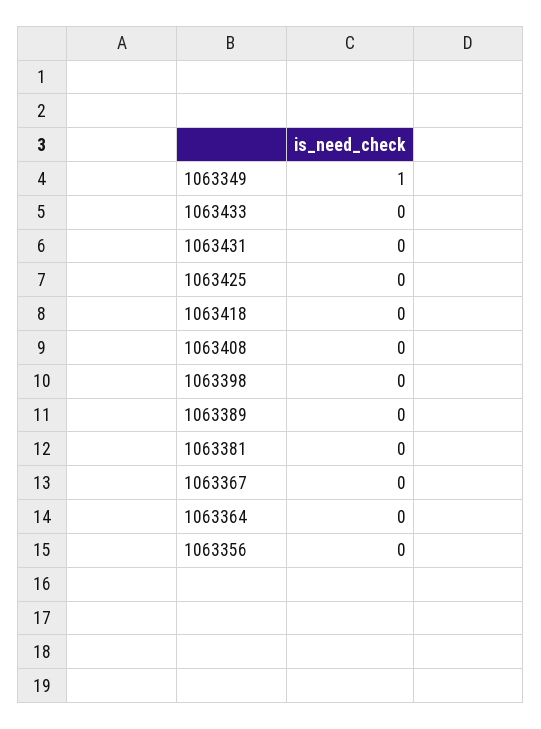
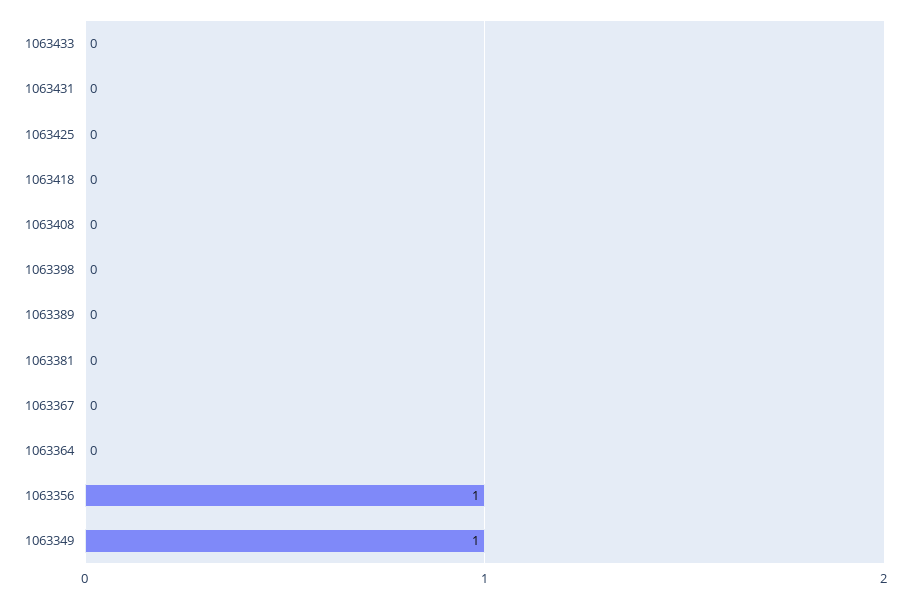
  {
    "1063349": 1,
    "1063433": 0,
    "1063431": 0,
    "1063425": 0,
    "1063418": 0,
    "1063408": 0,
    "1063398": 0,
    "1063389": 0,
    "1063381": 0,
    "1063367": 0,
    "1063364": 0,
-   "1063356": 0
+   "1063356": 1
  }

